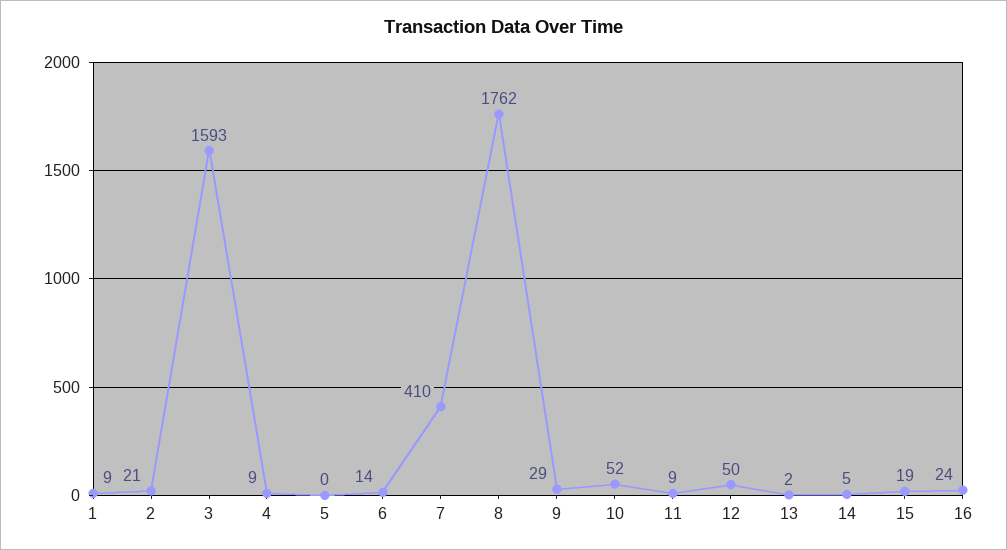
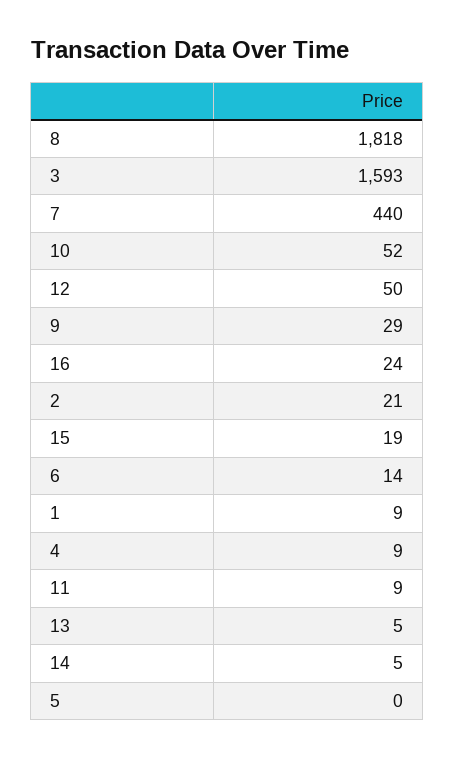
  {
    "1": 9,
    "2": 21,
    "3": 1593,
    "4": 9,
    "5": 0,
    "6": 14,
-   "7": 410,
+   "7": 440,
-   "8": 1762,
+   "8": 1818,
    "9": 29,
    "10": 52,
    "11": 9,
    "12": 50,
-   "13": 2,
+   "13": 5,
    "14": 5,
    "15": 19,
    "16": 24
  }

